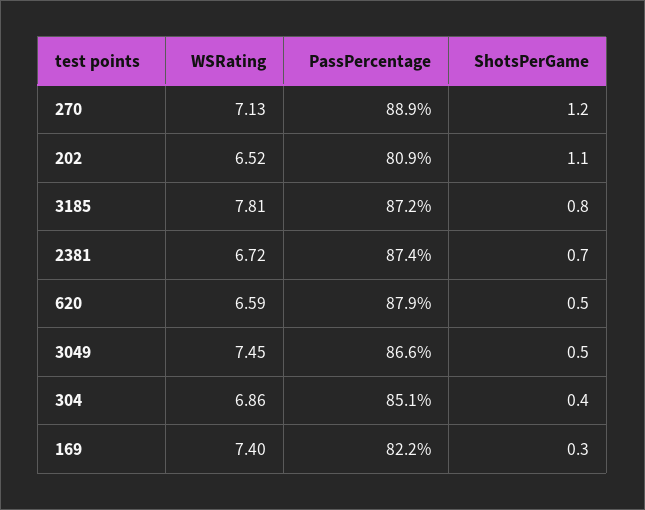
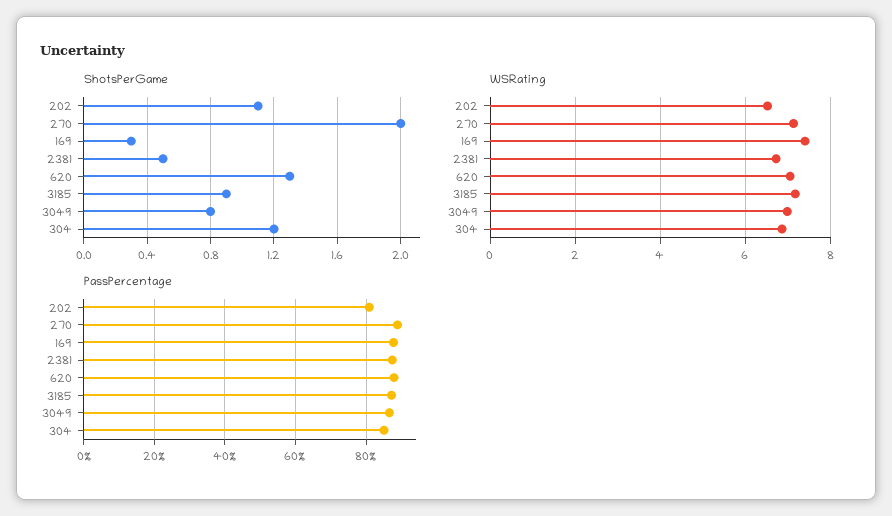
  {
    "WSRating": {
      "270": 7.13,
      "202": 6.52,
-     "3185": 7.81,
+     "3185": 7.2,
      "2381": 6.72,
-     "620": 6.59,
+     "620": 7,
-     "3049": 7.45,
+     "3049": 7,
      "304": 6.86,
      "169": 7.4
    },
    "PassPercentage": {
      "270": 88.9,
      "202": 80.9,
      "3185": 87.2,
      "2381": 87.4,
      "620": 87.9,
      "3049": 86.6,
      "304": 85.1,
-     "169": 82.2
+     "169": 88
    },
    "ShotsPerGame": {
-     "270": 1.2,
+     "270": 2,
      "202": 1.1,
-     "3185": 0.8,
+     "3185": 0.9,
-     "2381": 0.7,
+     "2381": 0.5,
-     "620": 0.5,
+     "620": 1.3,
-     "3049": 0.5,
+     "3049": 0.8,
-     "304": 0.4,
+     "304": 1.2,
      "169": 0.3
    }
  }

